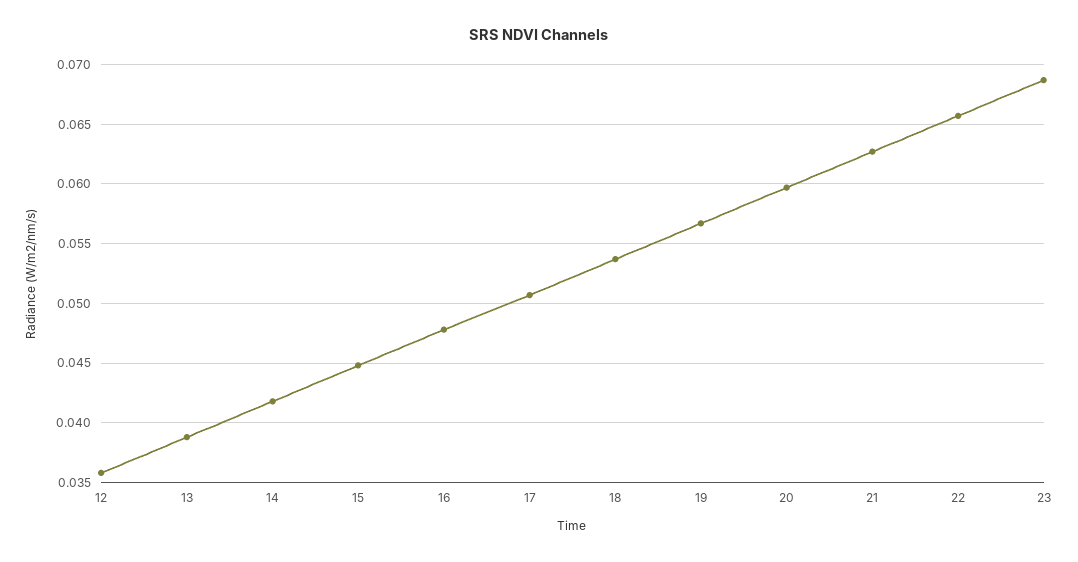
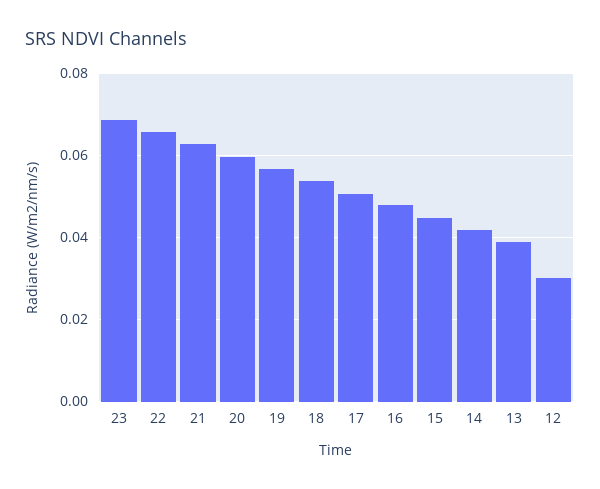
  {
-   "12": 0.036,
+   "12": 0.03,
    "13": 0.039,
    "14": 0.042,
    "15": 0.045,
    "16": 0.048,
    "17": 0.051,
    "18": 0.054,
    "19": 0.057,
    "20": 0.06,
    "21": 0.063,
    "22": 0.066,
    "23": 0.069
  }

